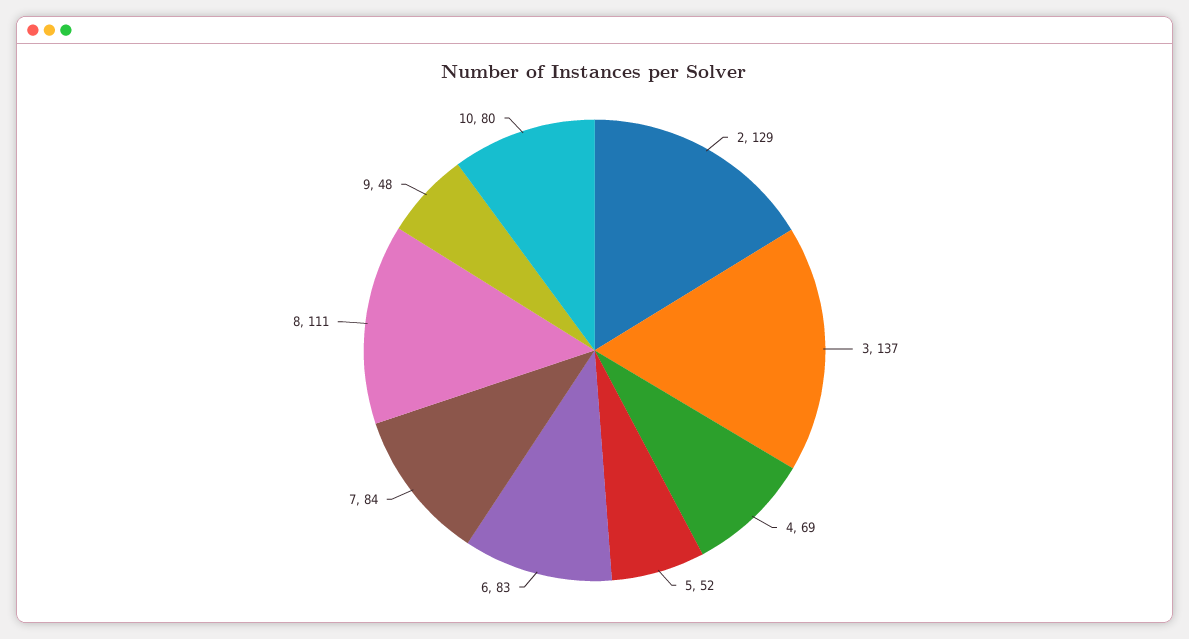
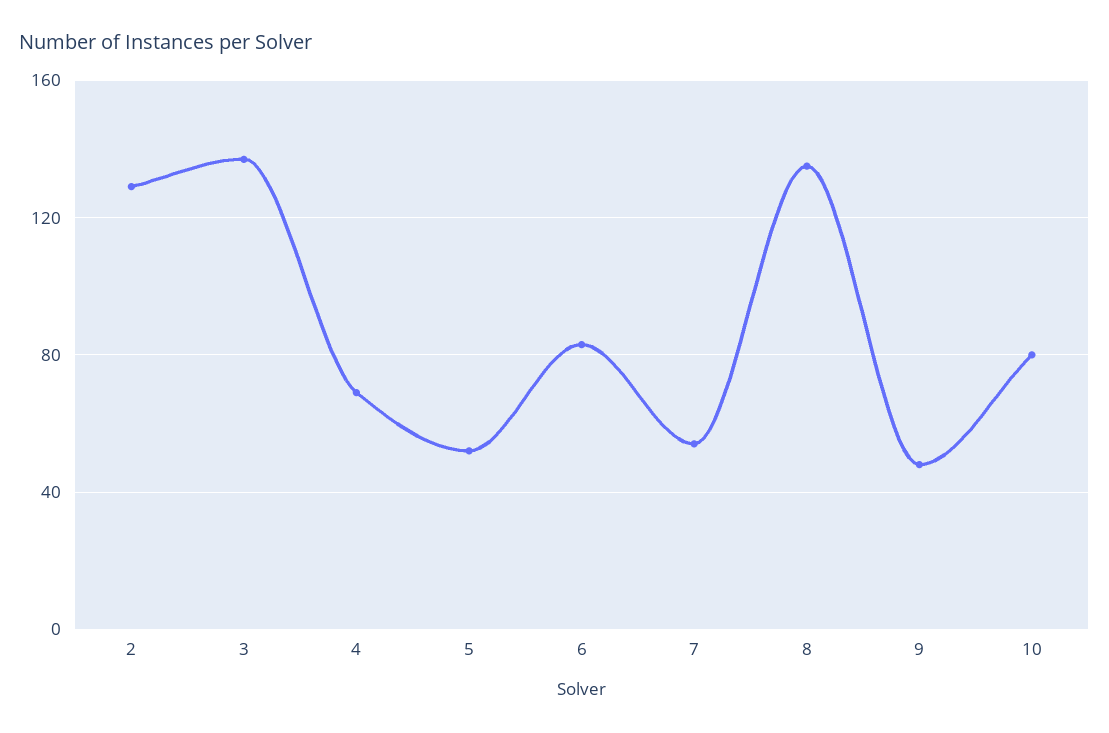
  {
    "2": 129,
    "3": 137,
    "4": 69,
    "5": 52,
    "6": 83,
-   "7": 84,
+   "7": 55,
-   "8": 111,
+   "8": 135,
    "9": 48,
    "10": 80
  }

